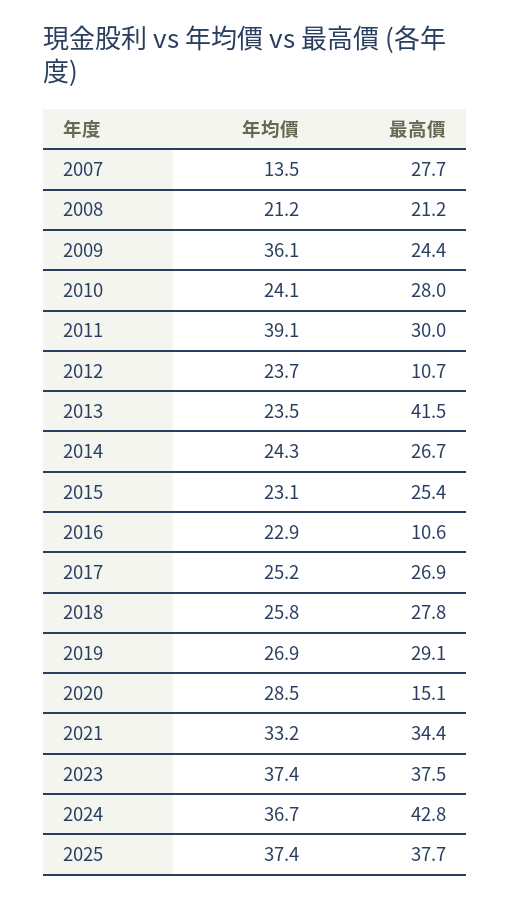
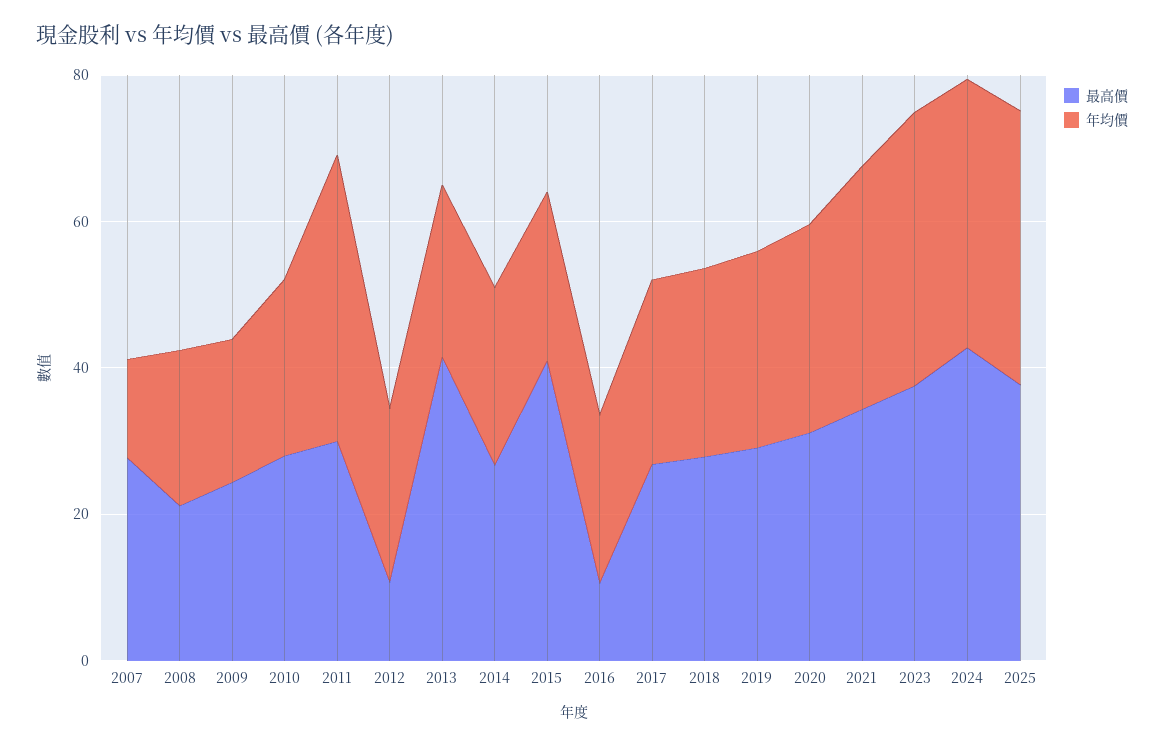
  {
    "年均價": {
      "2007": 13.5,
      "2008": 21.2,
-     "2009": 36.1,
+     "2009": 20,
      "2010": 24.1,
      "2011": 39.1,
      "2012": 23.7,
      "2013": 23.5,
      "2014": 24.3,
      "2015": 23.1,
      "2016": 22.9,
      "2017": 25.2,
      "2018": 25.8,
      "2019": 26.9,
      "2020": 28.5,
      "2021": 33.2,
      "2023": 37.4,
      "2024": 36.7,
      "2025": 37.4
    },
    "最高價": {
      "2007": 27.7,
      "2008": 21.2,
      "2009": 24.4,
      "2010": 28,
      "2011": 30,
      "2012": 10.7,
      "2013": 41.5,
      "2014": 26.7,
-     "2015": 25.4,
+     "2015": 40,
      "2016": 10.6,
      "2017": 26.9,
      "2018": 27.8,
      "2019": 29.1,
-     "2020": 15.1,
+     "2020": 30,
      "2021": 34.4,
      "2023": 37.5,
      "2024": 42.8,
      "2025": 37.7
    }
  }

